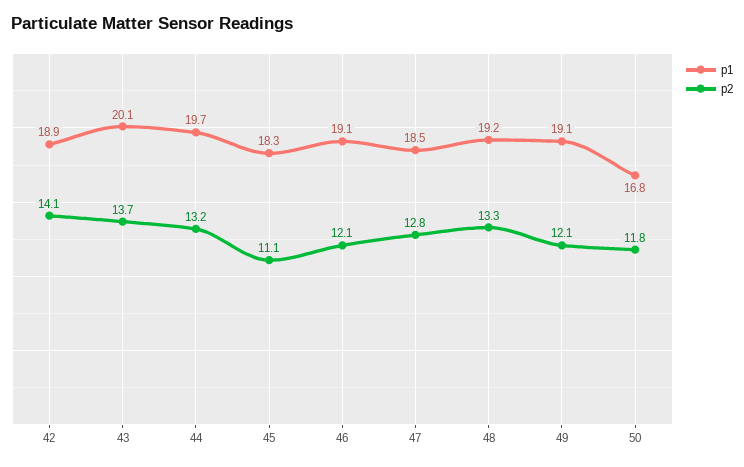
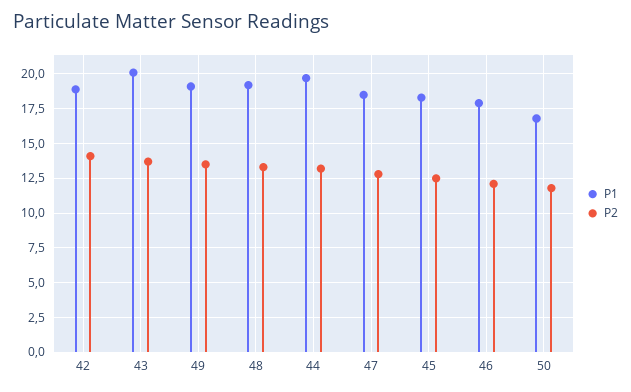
  {
    "p1": {
      "42": 18.9,
      "43": 20.1,
      "44": 19.7,
      "45": 18.3,
-     "46": 19.1,
+     "46": 18,
      "47": 18.5,
      "48": 19.2,
      "49": 19.1,
      "50": 16.8
    },
    "p2": {
      "42": 14.1,
      "43": 13.7,
      "44": 13.2,
-     "45": 11.1,
+     "45": 12.5,
      "46": 12.1,
      "47": 12.8,
      "48": 13.3,
-     "49": 12.1,
+     "49": 13.5,
      "50": 11.8
    }
  }

